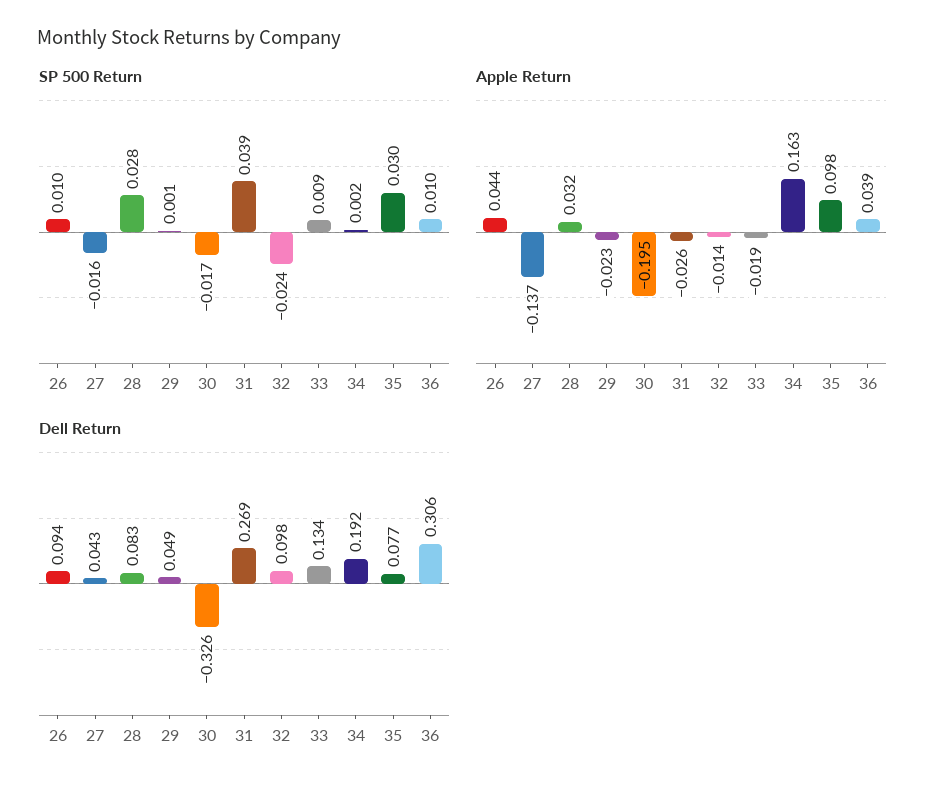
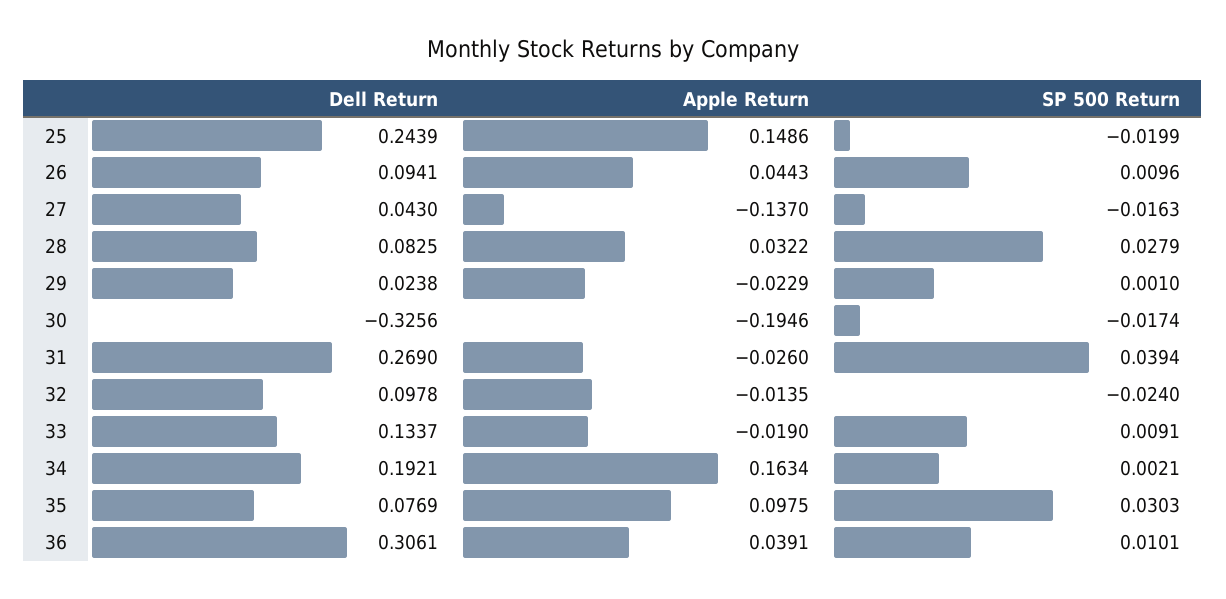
  {
    "SP 500 Return": {
      "26": 0.0096,
      "27": -0.0163,
      "28": 0.0279,
      "29": 0.001,
      "30": -0.0174,
      "31": 0.0394,
      "32": -0.024,
      "33": 0.0091,
      "34": 0.0021,
      "35": 0.0303,
-     "36": 0.0101
+     "36": 0.0101,
+     "25": -0.0199
    },
    "Apple Return": {
      "26": 0.0443,
      "27": -0.137,
      "28": 0.0322,
      "29": -0.0229,
      "30": -0.1946,
      "31": -0.026,
      "32": -0.0135,
      "33": -0.019,
      "34": 0.1634,
      "35": 0.0975,
-     "36": 0.0391
+     "36": 0.0391,
+     "25": 0.1486
    },
    "Dell Return": {
      "26": 0.0941,
      "27": 0.043,
      "28": 0.0825,
-     "29": 0.049,
+     "29": 0.0238,
      "30": -0.3256,
      "31": 0.269,
      "32": 0.0978,
      "33": 0.1337,
      "34": 0.1921,
      "35": 0.0769,
-     "36": 0.3061
+     "36": 0.3061,
+     "25": 0.2439
    }
  }

